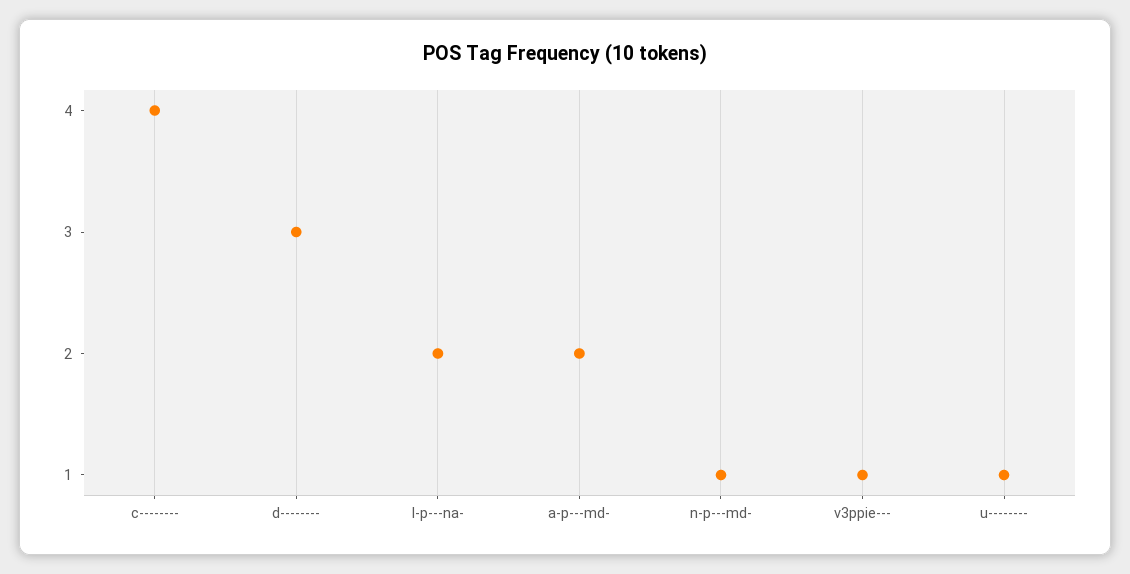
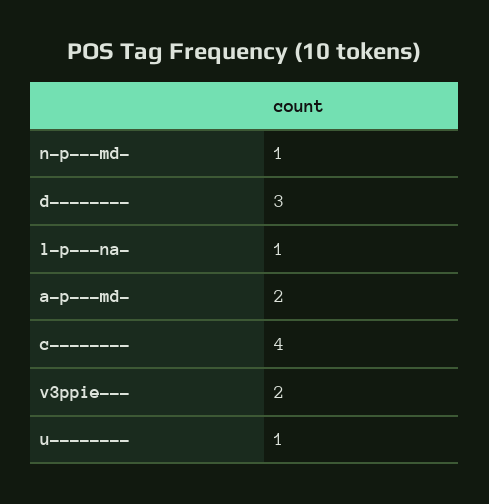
  {
    "c--------": 4,
    "d--------": 3,
-   "l-p---na-": 2,
+   "l-p---na-": 1,
    "a-p---md-": 2,
    "n-p---md-": 1,
-   "v3ppie---": 1,
+   "v3ppie---": 2,
    "u--------": 1
  }

